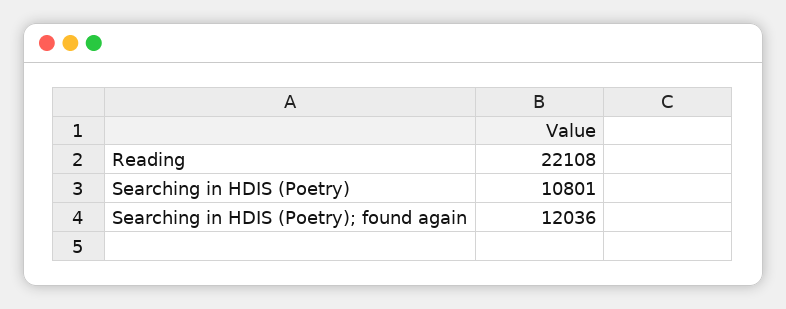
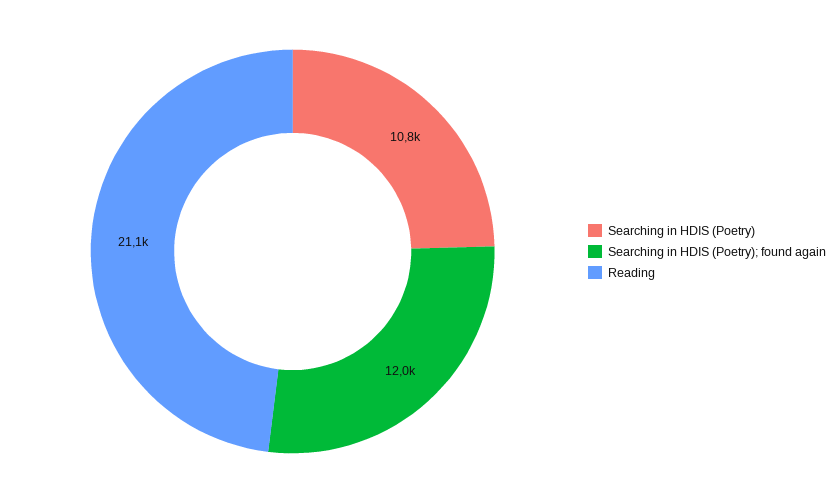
  {
-   "Reading": 22108,
+   "Reading": 21100,
    "Searching in HDIS (Poetry)": 10801,
    "Searching in HDIS (Poetry); found again": 12036
  }

